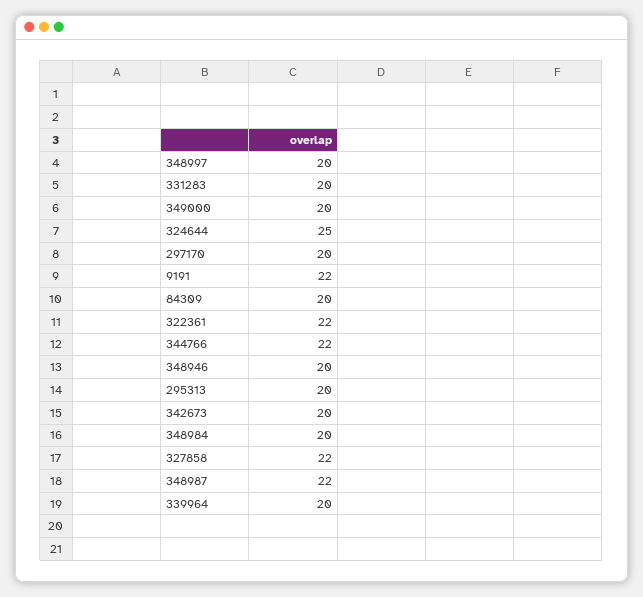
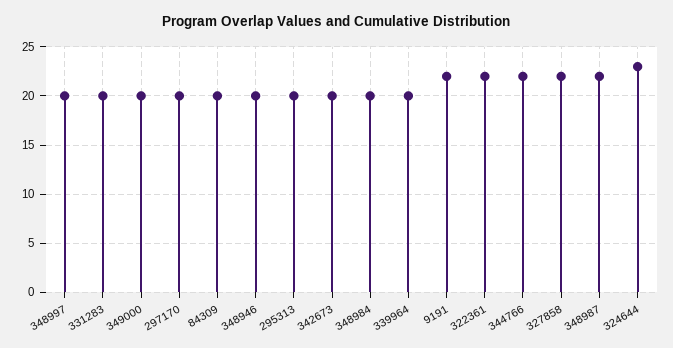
  {
    "348997": 20,
    "331283": 20,
    "349000": 20,
-   "324644": 25,
+   "324644": 23,
    "297170": 20,
    "9191": 22,
    "84309": 20,
    "322361": 22,
    "344766": 22,
    "348946": 20,
    "295313": 20,
    "342673": 20,
    "348984": 20,
    "327858": 22,
    "348987": 22,
    "339964": 20
  }

